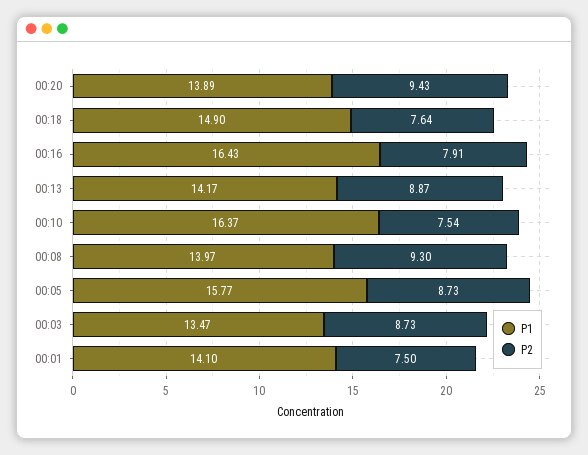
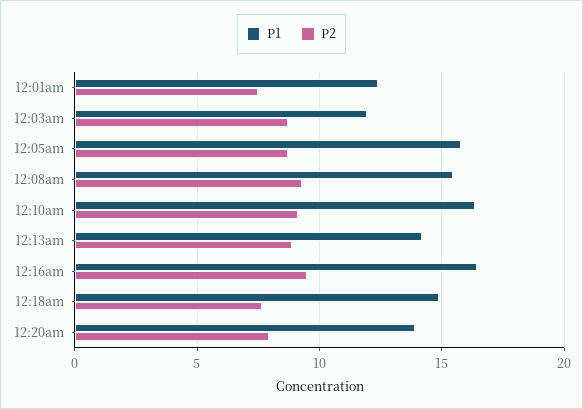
  {
    "P1": {
      "00:20": 13.89,
      "00:18": 14.9,
      "00:16": 16.43,
      "00:13": 14.17,
      "00:10": 16.37,
-     "00:08": 13.97,
+     "00:08": 15.5,
      "00:05": 15.77,
-     "00:03": 13.47,
+     "00:03": 12,
-     "00:01": 14.1
+     "00:01": 12.5
    },
    "P2": {
-     "00:20": 9.43,
+     "00:20": 8,
      "00:18": 7.64,
-     "00:16": 7.91,
+     "00:16": 9.5,
      "00:13": 8.87,
-     "00:10": 7.54,
+     "00:10": 9,
      "00:08": 9.3,
      "00:05": 8.73,
      "00:03": 8.73,
      "00:01": 7.5
    }
  }

